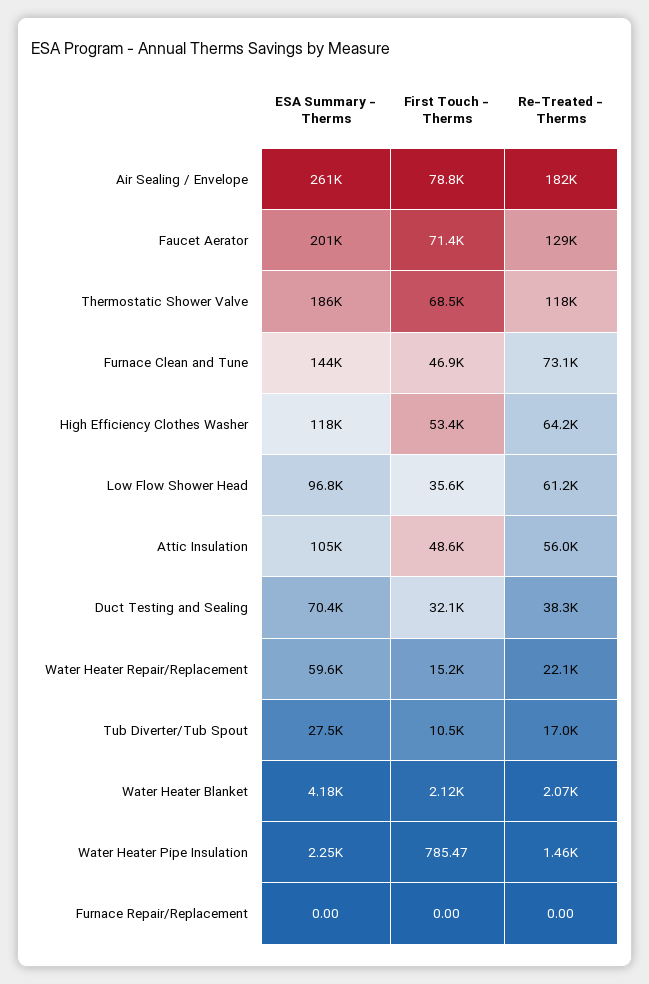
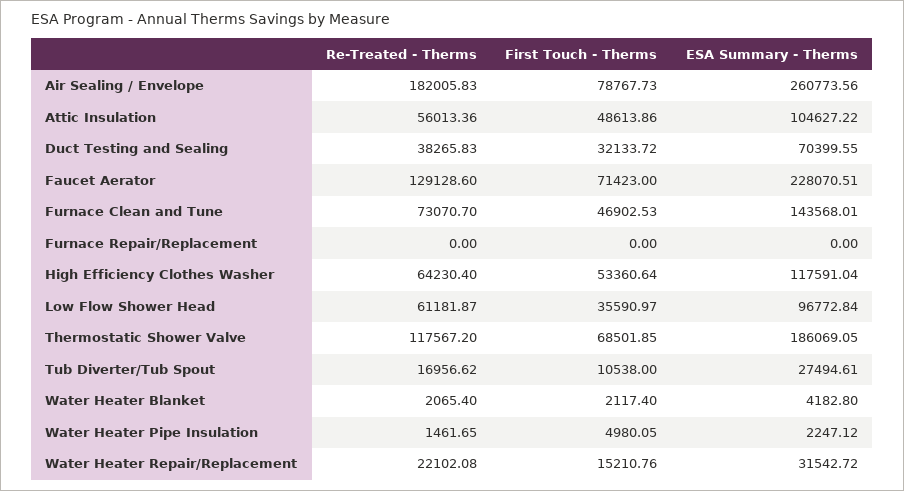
  {
    "ESA Summary - Therms": {
      "Air Sealing / Envelope": 260773.56,
-     "Faucet Aerator": 201000,
+     "Faucet Aerator": 228070.51,
      "Thermostatic Shower Valve": 186069.05,
      "Furnace Clean and Tune": 143568.01,
      "High Efficiency Clothes Washer": 117591.04,
      "Low Flow Shower Head": 96772.84,
      "Attic Insulation": 104627.22,
      "Duct Testing and Sealing": 70399.55,
-     "Water Heater Repair/Replacement": 59600,
+     "Water Heater Repair/Replacement": 31542.72,
      "Tub Diverter/Tub Spout": 27494.61,
      "Water Heater Blanket": 4182.8,
      "Water Heater Pipe Insulation": 2247.12,
      "Furnace Repair/Replacement": 0
    },
    "First Touch - Therms": {
      "Air Sealing / Envelope": 78767.73,
      "Faucet Aerator": 71423,
      "Thermostatic Shower Valve": 68501.85,
      "Furnace Clean and Tune": 46902.53,
      "High Efficiency Clothes Washer": 53360.64,
      "Low Flow Shower Head": 35590.97,
      "Attic Insulation": 48613.86,
      "Duct Testing and Sealing": 32133.72,
      "Water Heater Repair/Replacement": 15210.76,
      "Tub Diverter/Tub Spout": 10538,
      "Water Heater Blanket": 2117.4,
-     "Water Heater Pipe Insulation": 785.47,
+     "Water Heater Pipe Insulation": 4980.05,
      "Furnace Repair/Replacement": 0
    },
    "Re-Treated - Therms": {
      "Air Sealing / Envelope": 182005.83,
      "Faucet Aerator": 129128.6,
      "Thermostatic Shower Valve": 117567.2,
      "Furnace Clean and Tune": 73070.7,
      "High Efficiency Clothes Washer": 64230.4,
      "Low Flow Shower Head": 61181.87,
      "Attic Insulation": 56013.36,
      "Duct Testing and Sealing": 38265.83,
      "Water Heater Repair/Replacement": 22102.08,
      "Tub Diverter/Tub Spout": 16956.62,
      "Water Heater Blanket": 2065.4,
      "Water Heater Pipe Insulation": 1461.65,
      "Furnace Repair/Replacement": 0
    }
  }

